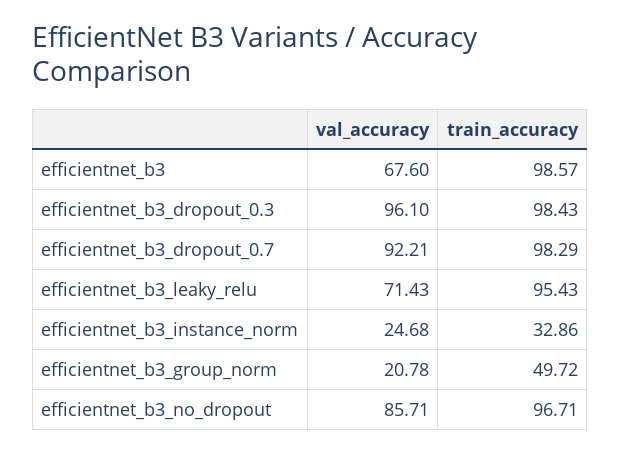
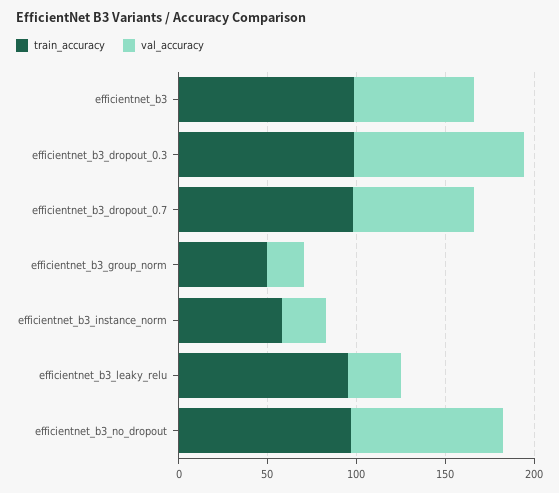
  {
    "val_accuracy": {
      "efficientnet_b3": 67.6,
      "efficientnet_b3_dropout_0.3": 96.1,
-     "efficientnet_b3_dropout_0.7": 92.21,
+     "efficientnet_b3_dropout_0.7": 70,
-     "efficientnet_b3_leaky_relu": 71.43,
+     "efficientnet_b3_leaky_relu": 30,
      "efficientnet_b3_instance_norm": 24.68,
      "efficientnet_b3_group_norm": 20.78,
      "efficientnet_b3_no_dropout": 85.71
    },
    "train_accuracy": {
      "efficientnet_b3": 98.57,
      "efficientnet_b3_dropout_0.3": 98.43,
      "efficientnet_b3_dropout_0.7": 98.29,
      "efficientnet_b3_leaky_relu": 95.43,
-     "efficientnet_b3_instance_norm": 32.86,
+     "efficientnet_b3_instance_norm": 60,
      "efficientnet_b3_group_norm": 49.72,
      "efficientnet_b3_no_dropout": 96.71
    }
  }

